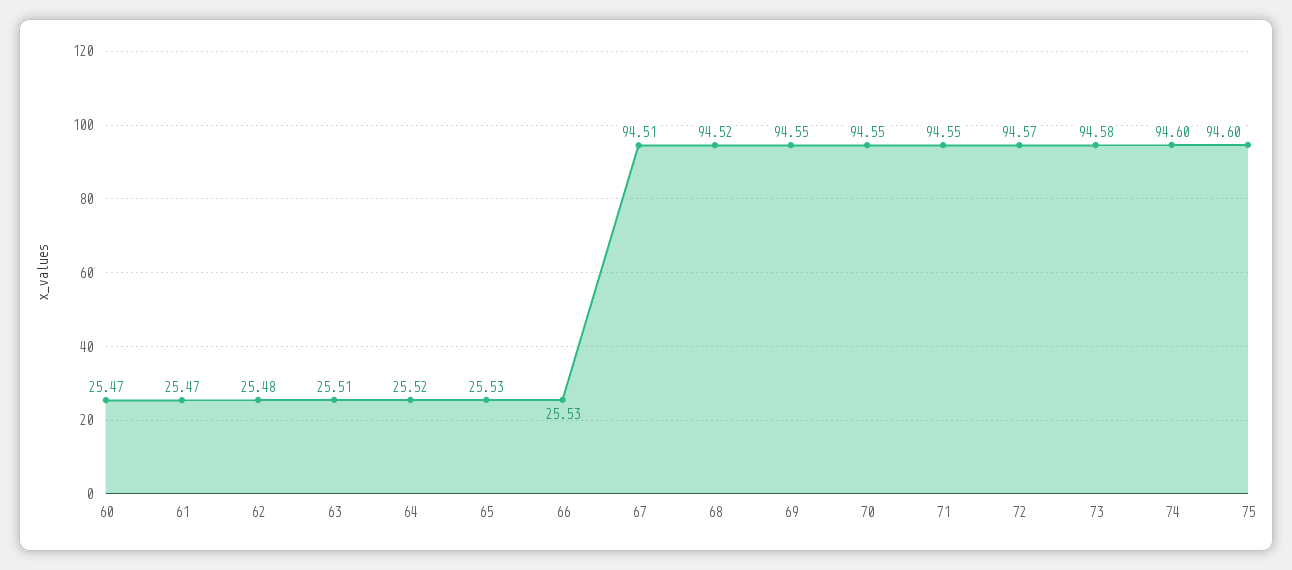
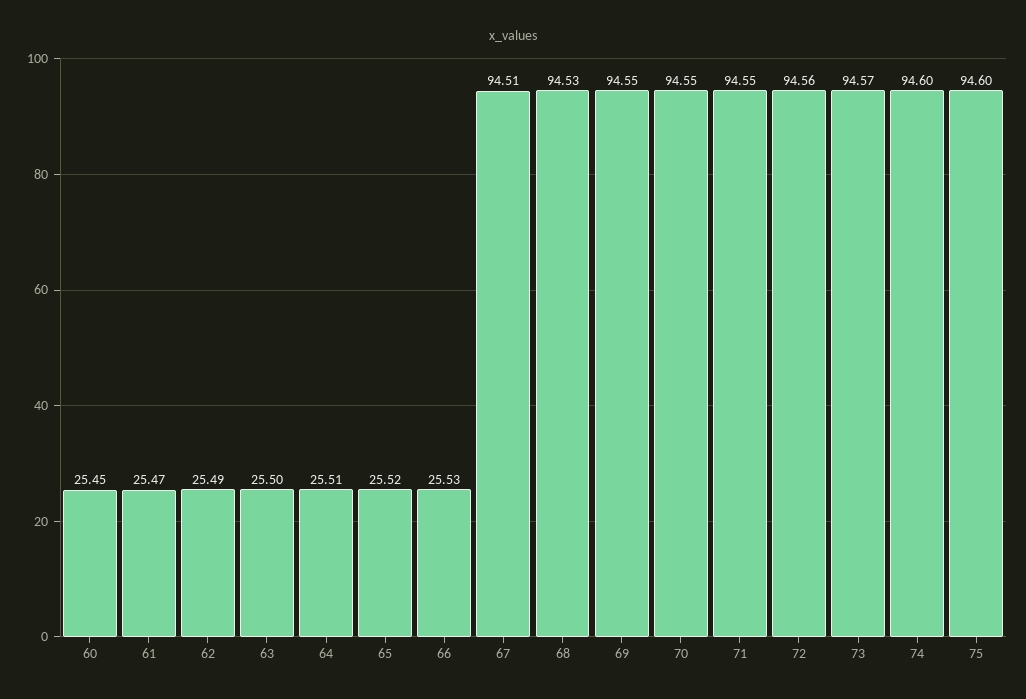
  {
-   "60": 25.47,
+   "60": 25.45,
    "61": 25.47,
-   "62": 25.48,
+   "62": 25.49,
-   "63": 25.51,
+   "63": 25.5,
-   "64": 25.52,
+   "64": 25.51,
-   "65": 25.53,
+   "65": 25.52,
    "66": 25.53,
    "67": 94.51,
-   "68": 94.52,
+   "68": 94.53,
    "69": 94.55,
    "70": 94.55,
    "71": 94.55,
-   "72": 94.57,
+   "72": 94.56,
-   "73": 94.58,
+   "73": 94.57,
    "74": 94.6,
    "75": 94.6
  }

